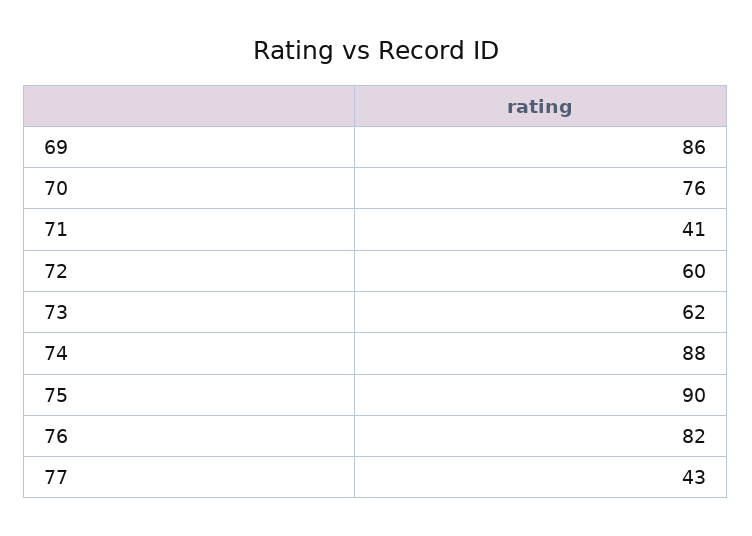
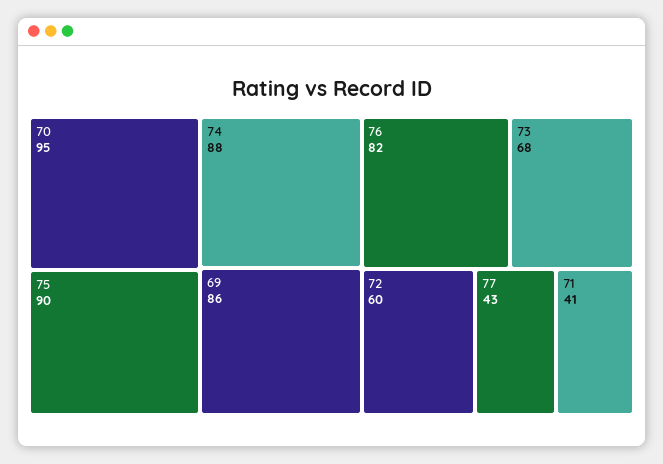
  {
    "69": 86,
-   "70": 76,
+   "70": 95,
    "71": 41,
    "72": 60,
-   "73": 62,
+   "73": 68,
    "74": 88,
    "75": 90,
    "76": 82,
    "77": 43
  }

